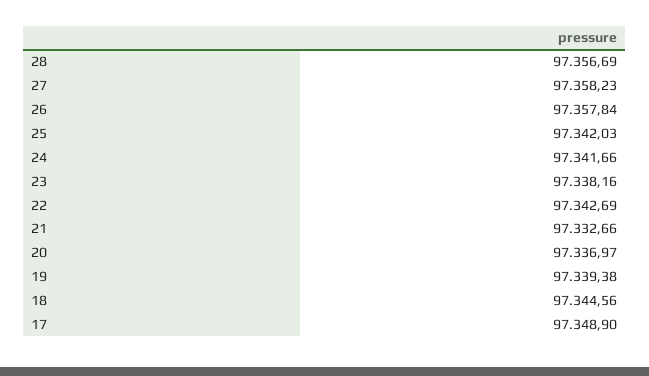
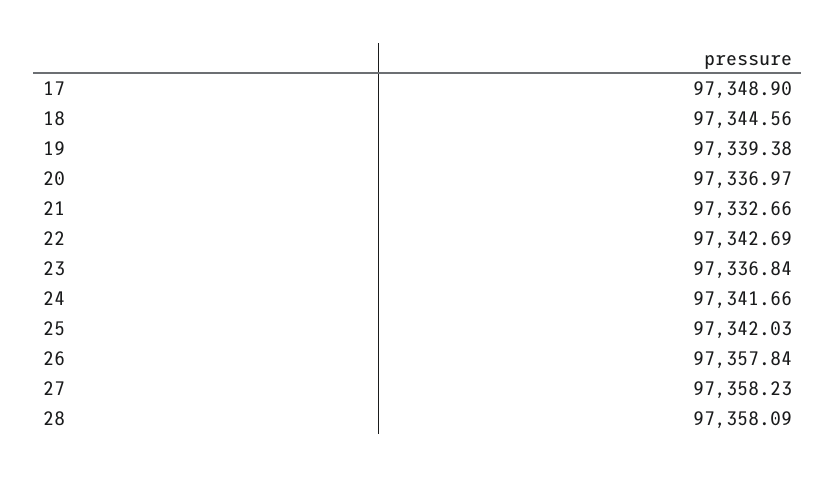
  {
-   "28": 97356.69,
+   "28": 97358.09,
    "27": 97358.23,
    "26": 97357.84,
    "25": 97342.03,
    "24": 97341.66,
-   "23": 97338.16,
+   "23": 97336.84,
    "22": 97342.69,
    "21": 97332.66,
    "20": 97336.97,
    "19": 97339.38,
    "18": 97344.56,
    "17": 97348.9
  }

